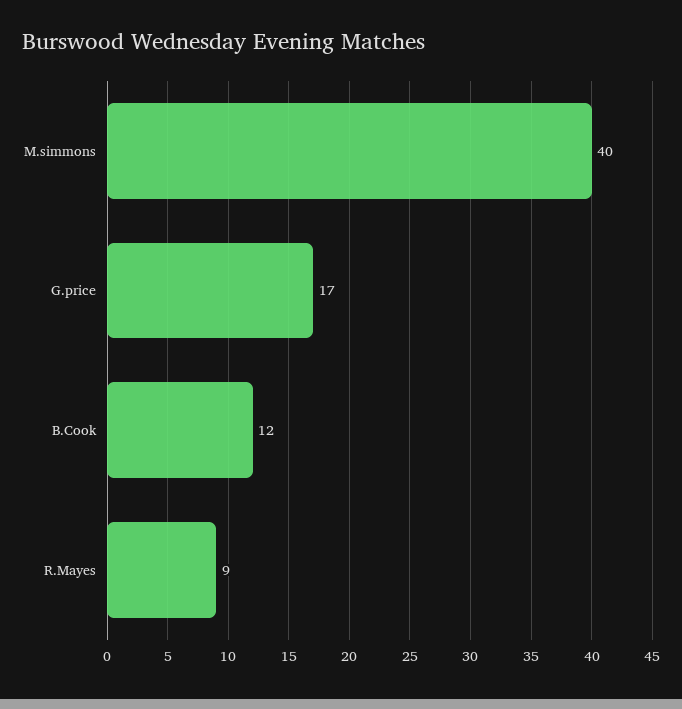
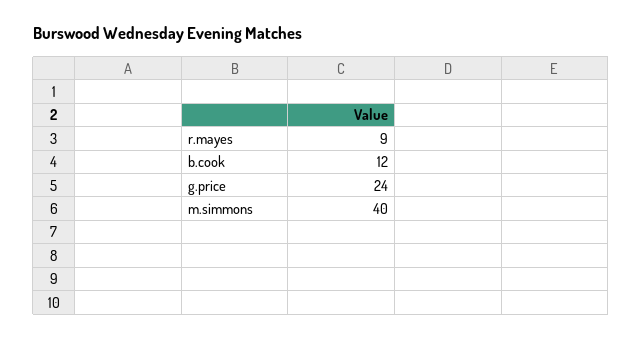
  {
    "M.simmons": 40,
-   "G.price": 17,
+   "G.price": 24,
    "B.Cook": 12,
    "R.Mayes": 9
  }

